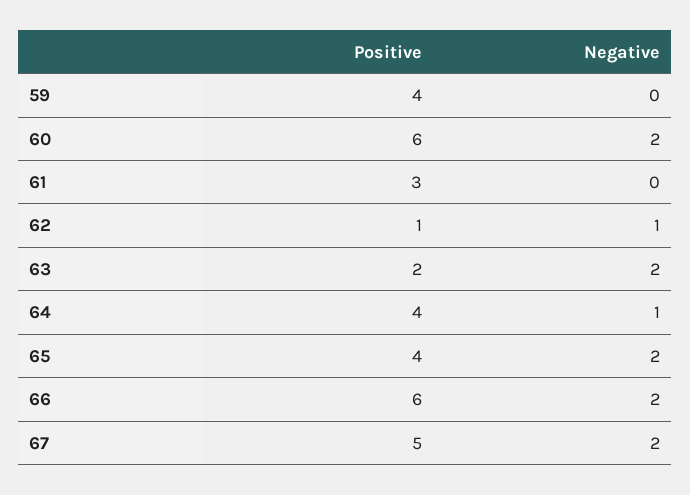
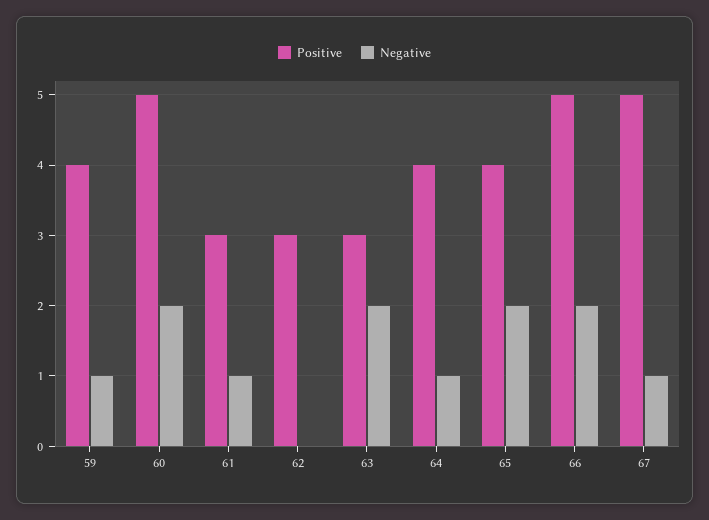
  {
    "Positive": {
      "59": 4,
-     "60": 6,
+     "60": 5,
      "61": 3,
-     "62": 1,
+     "62": 3,
-     "63": 2,
+     "63": 3,
      "64": 4,
      "65": 4,
-     "66": 6,
+     "66": 5,
      "67": 5
    },
    "Negative": {
-     "59": 0,
+     "59": 1,
      "60": 2,
-     "61": 0,
+     "61": 1,
-     "62": 1,
+     "62": 0,
      "63": 2,
      "64": 1,
      "65": 2,
      "66": 2,
-     "67": 2
+     "67": 1
    }
  }

